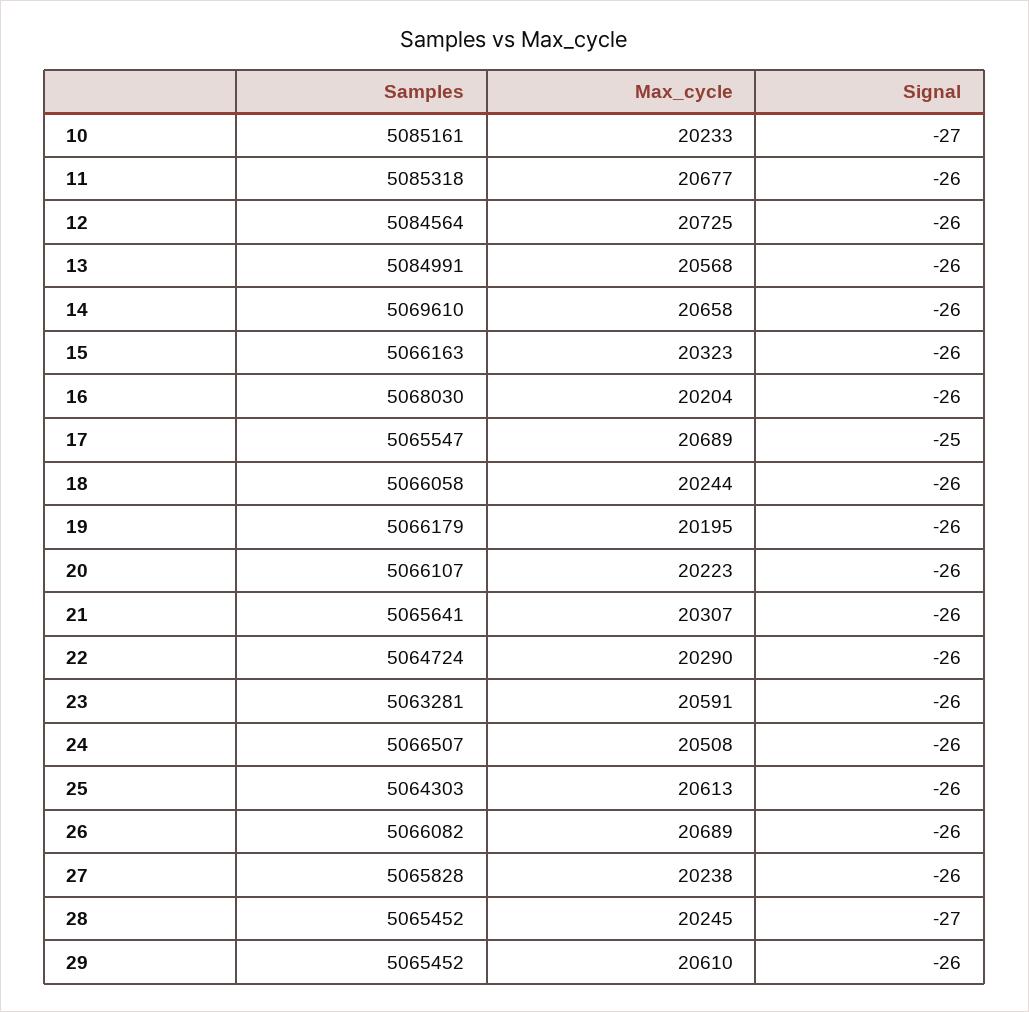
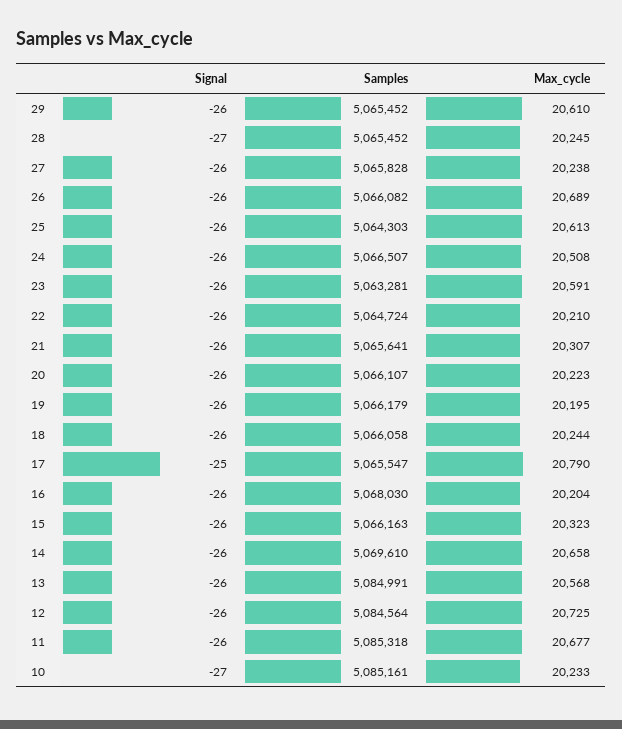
  {
    "Samples": {
      "10": 5085161,
      "11": 5085318,
      "12": 5084564,
      "13": 5084991,
      "14": 5069610,
      "15": 5066163,
      "16": 5068030,
      "17": 5065547,
      "18": 5066058,
      "19": 5066179,
      "20": 5066107,
      "21": 5065641,
      "22": 5064724,
      "23": 5063281,
      "24": 5066507,
      "25": 5064303,
      "26": 5066082,
      "27": 5065828,
      "28": 5065452,
      "29": 5065452
    },
    "Max_cycle": {
      "10": 20233,
      "11": 20677,
      "12": 20725,
      "13": 20568,
      "14": 20658,
      "15": 20323,
      "16": 20204,
-     "17": 20689,
+     "17": 20790,
      "18": 20244,
      "19": 20195,
      "20": 20223,
      "21": 20307,
-     "22": 20290,
+     "22": 20210,
      "23": 20591,
      "24": 20508,
      "25": 20613,
      "26": 20689,
      "27": 20238,
      "28": 20245,
      "29": 20610
    },
    "Signal": {
      "10": -27,
      "11": -26,
      "12": -26,
      "13": -26,
      "14": -26,
      "15": -26,
      "16": -26,
      "17": -25,
      "18": -26,
      "19": -26,
      "20": -26,
      "21": -26,
      "22": -26,
      "23": -26,
      "24": -26,
      "25": -26,
      "26": -26,
      "27": -26,
      "28": -27,
      "29": -26
    }
  }

